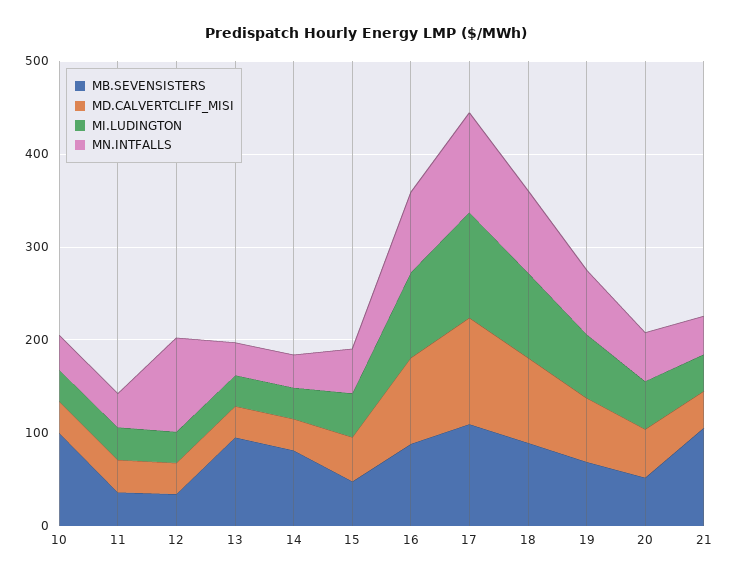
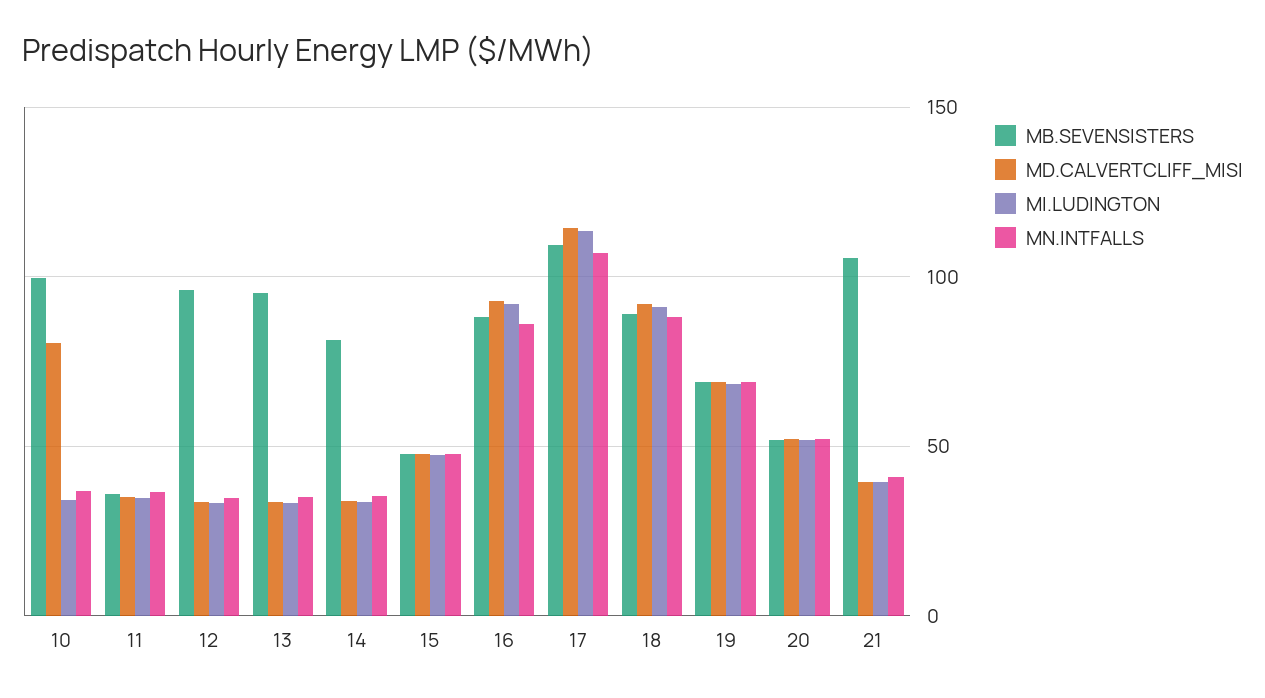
  {
    "MB.SEVENSISTERS": {
      "10": 100,
      "11": 35,
-     "12": 40,
+     "12": 95,
      "13": 95,
      "14": 80,
      "15": 50,
      "16": 90,
      "17": 110,
      "18": 90,
      "19": 70,
      "20": 50,
      "21": 105
    },
    "MD.CALVERTCLIFF_MISI": {
-     "10": 40,
+     "10": 80,
      "11": 35,
      "12": 35,
      "13": 35,
      "14": 35,
      "15": 50,
      "16": 95,
      "17": 115,
      "18": 90,
      "19": 70,
      "20": 50,
      "21": 40
    },
    "MI.LUDINGTON": {
      "10": 35,
      "11": 35,
      "12": 35,
      "13": 35,
      "14": 35,
      "15": 45,
      "16": 90,
      "17": 115,
      "18": 90,
      "19": 70,
      "20": 50,
      "21": 40
    },
    "MN.INTFALLS": {
      "10": 35,
      "11": 35,
-     "12": 100,
+     "12": 35,
      "13": 35,
      "14": 35,
      "15": 50,
      "16": 85,
      "17": 105,
      "18": 90,
      "19": 70,
      "20": 50,
      "21": 40
    }
  }

